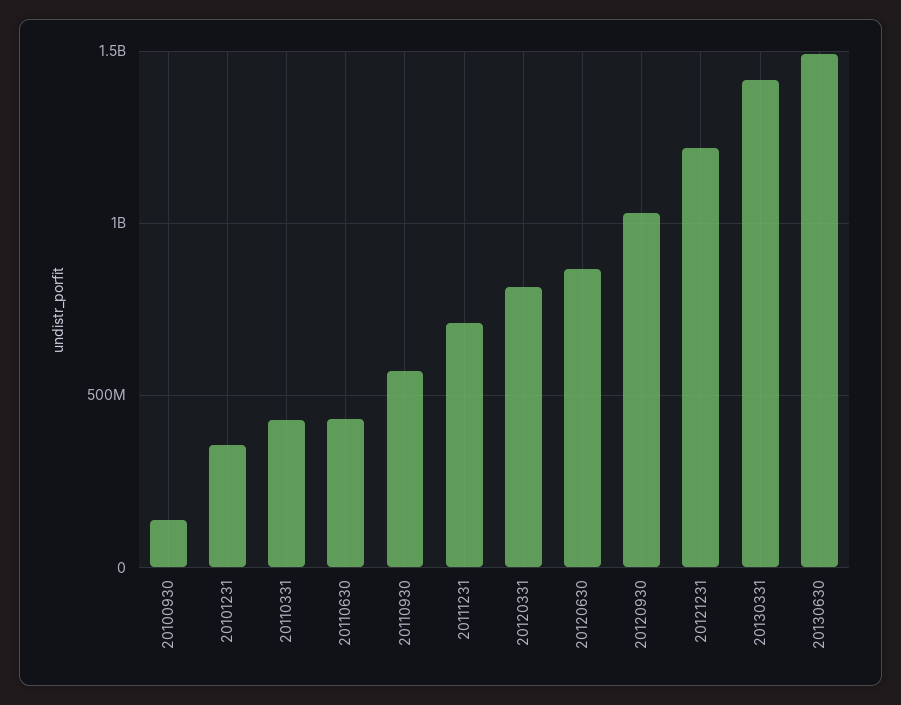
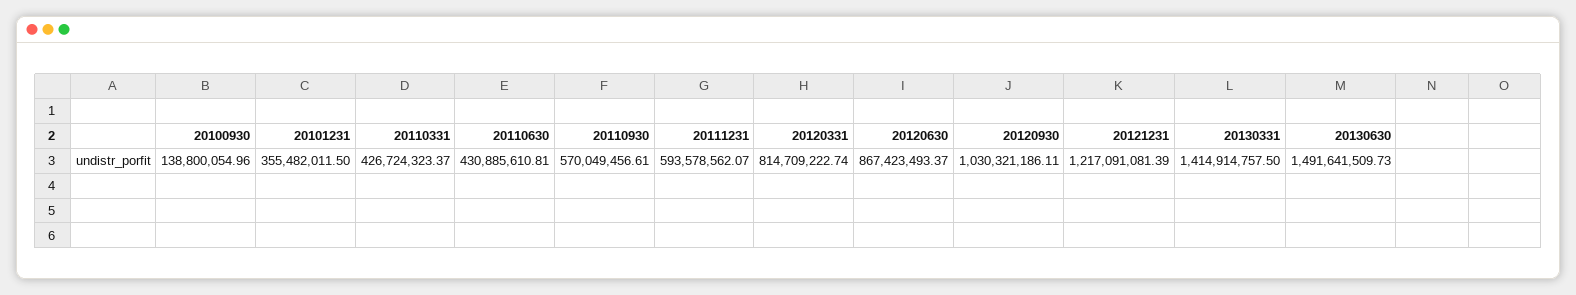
  {
    "20100930": 138800054.96,
    "20101231": 355482011.5,
    "20110331": 426724323.37,
    "20110630": 430885610.81,
    "20110930": 570049456.61,
-   "20111231": 700000000,
+   "20111231": 593578562.07,
    "20120331": 814709222.74,
    "20120630": 867423493.37,
    "20120930": 1030321186.11,
    "20121231": 1217091081.39,
    "20130331": 1414914757.5,
    "20130630": 1491641509.73
  }

